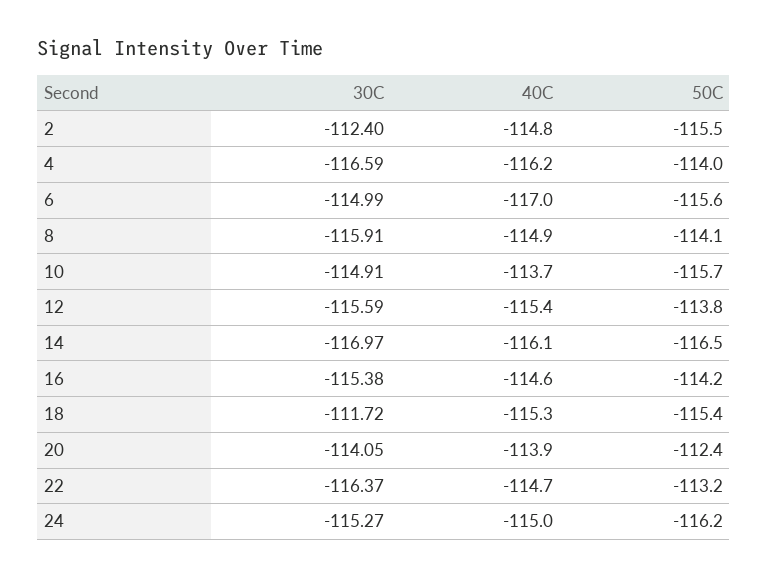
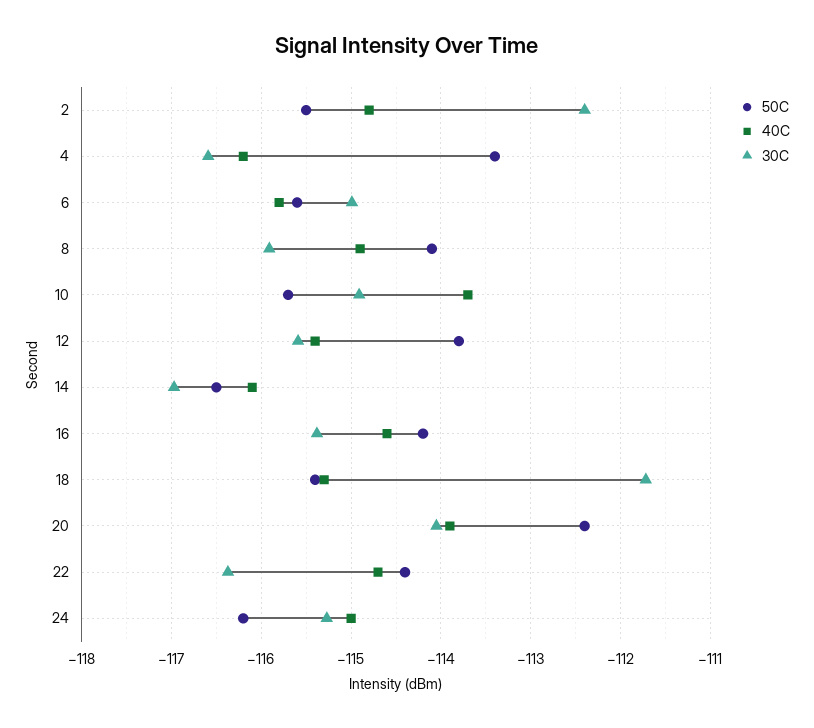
  {
    "30C": {
      "2": -112.4,
      "4": -116.59,
      "6": -114.99,
      "8": -115.91,
      "10": -114.91,
      "12": -115.59,
      "14": -116.97,
      "16": -115.38,
      "18": -111.72,
      "20": -114.05,
      "22": -116.37,
      "24": -115.27
    },
    "40C": {
      "2": -114.8,
      "4": -116.2,
-     "6": -117,
+     "6": -115.8,
      "8": -114.9,
      "10": -113.7,
      "12": -115.4,
      "14": -116.1,
      "16": -114.6,
      "18": -115.3,
      "20": -113.9,
      "22": -114.7,
      "24": -115
    },
    "50C": {
      "2": -115.5,
-     "4": -114,
+     "4": -113.4,
      "6": -115.6,
      "8": -114.1,
      "10": -115.7,
      "12": -113.8,
      "14": -116.5,
      "16": -114.2,
      "18": -115.4,
      "20": -112.4,
-     "22": -113.2,
+     "22": -114.4,
      "24": -116.2
    }
  }

